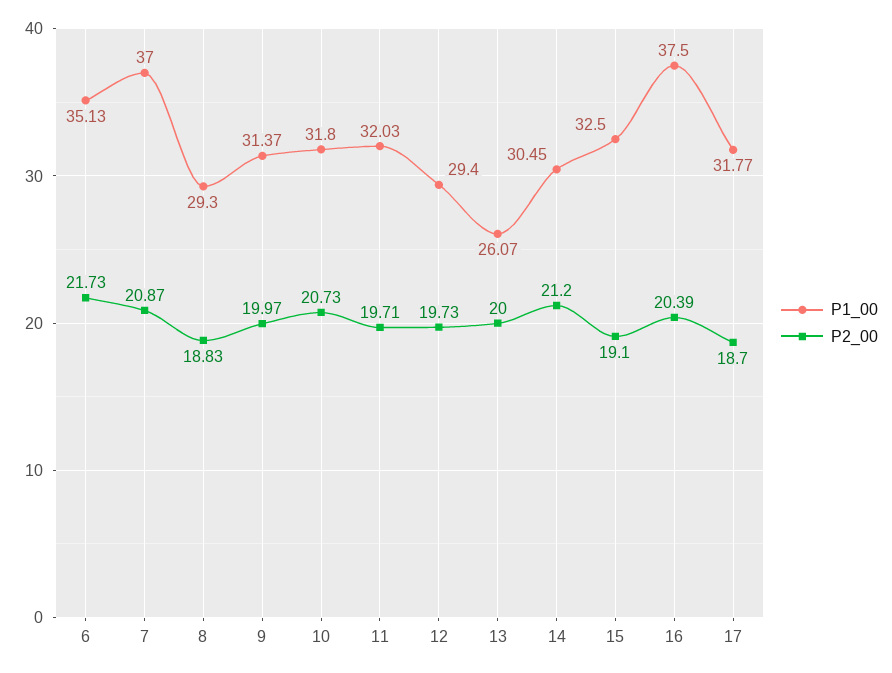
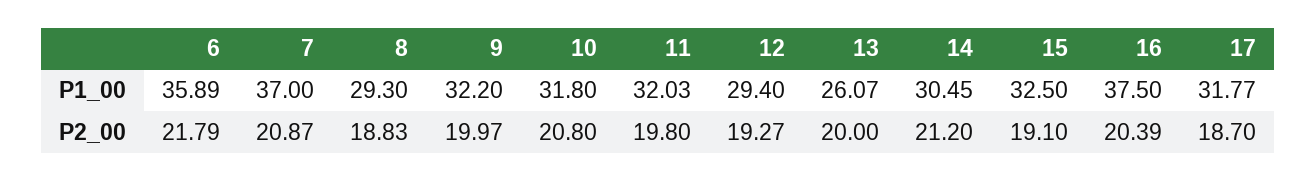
  {
    "P1_00": {
-     "6": 35.13,
+     "6": 35.89,
      "7": 37,
      "8": 29.3,
-     "9": 31.37,
+     "9": 32.2,
      "10": 31.8,
      "11": 32.03,
      "12": 29.4,
      "13": 26.07,
      "14": 30.45,
      "15": 32.5,
      "16": 37.5,
      "17": 31.77
    },
    "P2_00": {
-     "6": 21.73,
+     "6": 21.79,
      "7": 20.87,
      "8": 18.83,
      "9": 19.97,
-     "10": 20.73,
+     "10": 20.8,
-     "11": 19.71,
+     "11": 19.8,
-     "12": 19.73,
+     "12": 19.27,
      "13": 20,
      "14": 21.2,
      "15": 19.1,
      "16": 20.39,
      "17": 18.7
    }
  }

